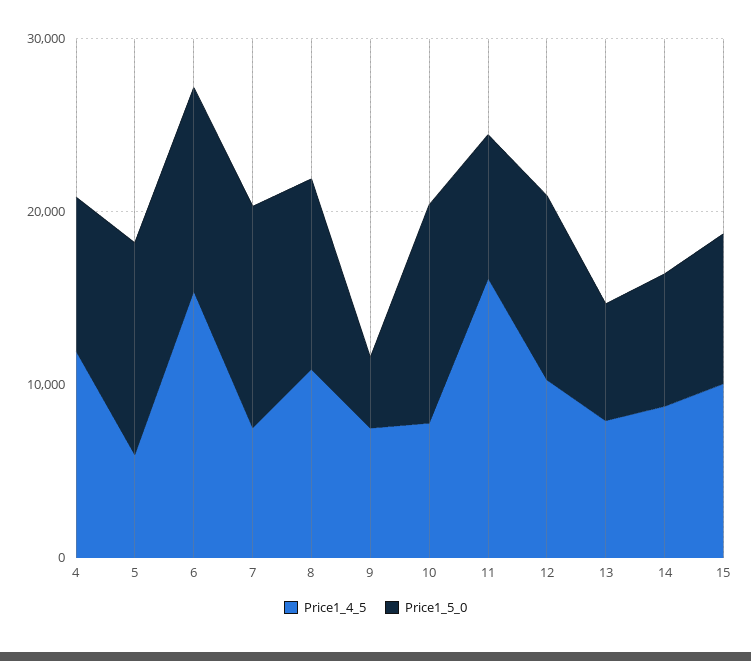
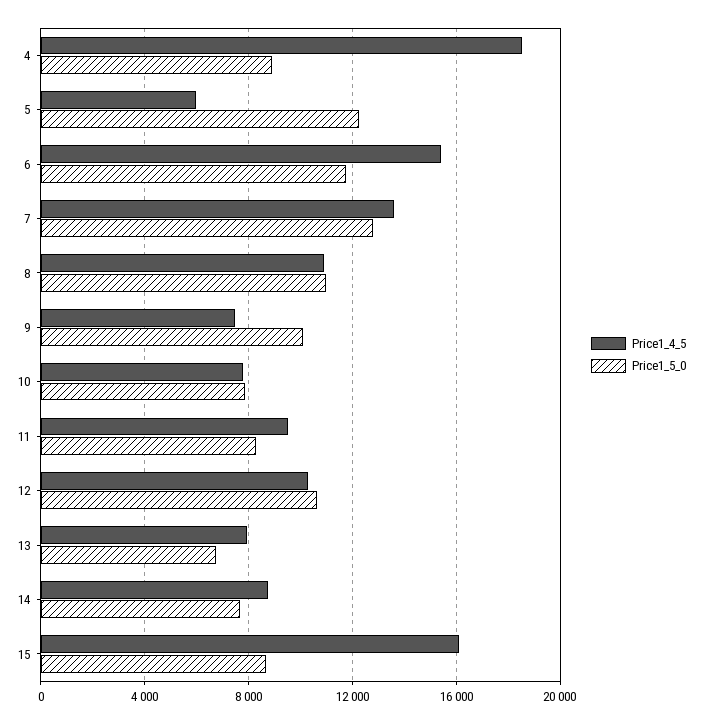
  {
    "Price1_4_5": {
-     "4": 12000,
+     "4": 18500,
      "5": 6000,
      "6": 15500,
-     "7": 8000,
+     "7": 13500,
      "8": 11000,
      "9": 7500,
      "10": 8000,
-     "11": 16000,
+     "11": 9500,
      "12": 10500,
      "13": 8000,
      "14": 9000,
-     "15": 10000
+     "15": 16000
    },
    "Price1_5_0": {
      "4": 9000,
      "5": 12000,
      "6": 12000,
      "7": 13000,
      "8": 11000,
-     "9": 4000,
+     "9": 10000,
-     "10": 12000,
+     "10": 8000,
      "11": 8500,
      "12": 10500,
      "13": 7000,
      "14": 7500,
      "15": 8500
    }
  }

